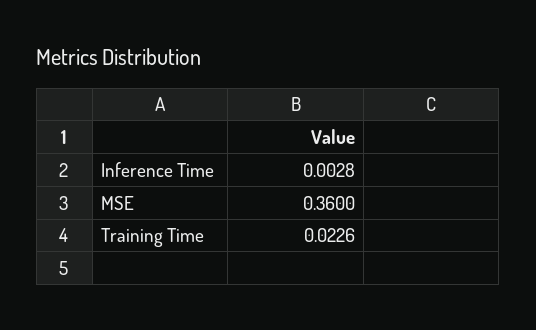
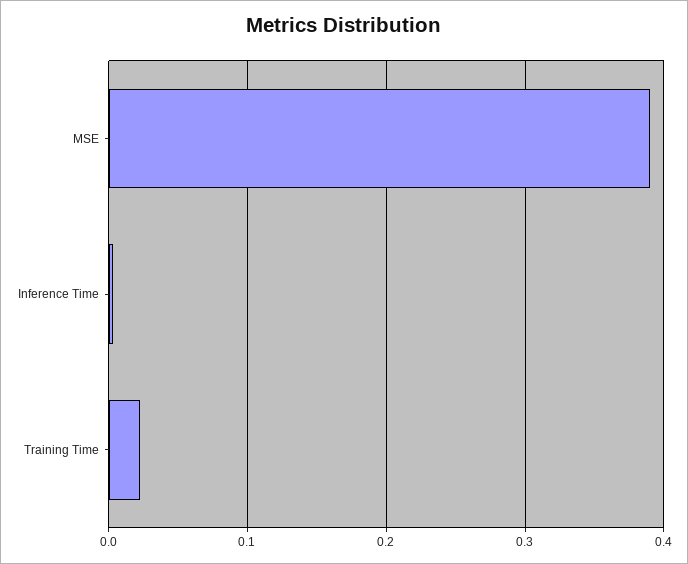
  {
    "Inference Time": 0.0028,
-   "MSE": 0.36,
+   "MSE": 0.39,
    "Training Time": 0.0226
  }

